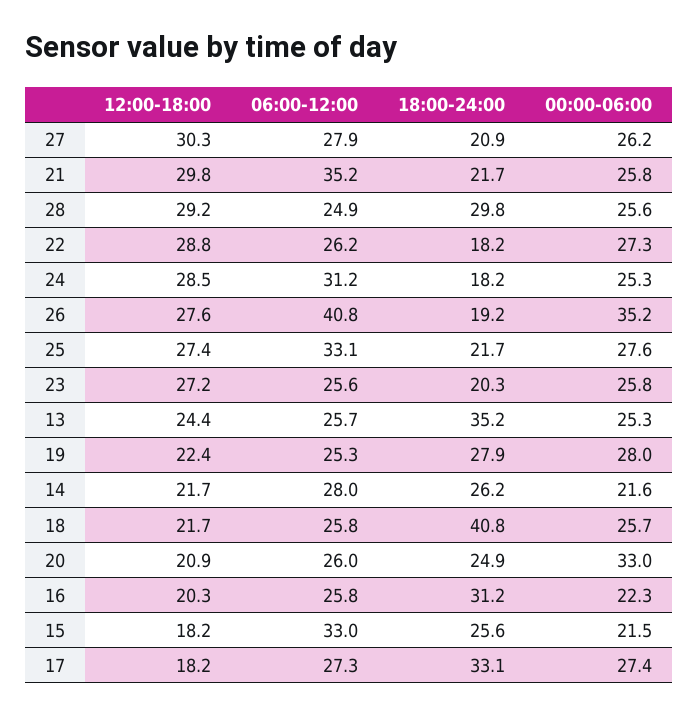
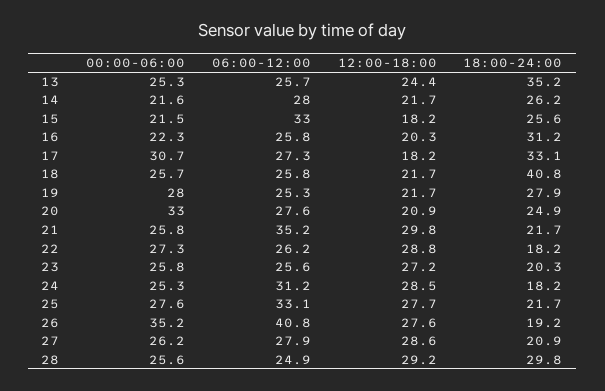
  {
    "12:00-18:00": {
-     "27": 30.3,
+     "27": 28.6,
      "21": 29.8,
      "28": 29.2,
      "22": 28.8,
      "24": 28.5,
      "26": 27.6,
-     "25": 27.4,
+     "25": 27.7,
      "23": 27.2,
      "13": 24.4,
-     "19": 22.4,
+     "19": 21.7,
      "14": 21.7,
      "18": 21.7,
      "20": 20.9,
      "16": 20.3,
      "15": 18.2,
      "17": 18.2
    },
    "06:00-12:00": {
      "27": 27.9,
      "21": 35.2,
      "28": 24.9,
      "22": 26.2,
      "24": 31.2,
      "26": 40.8,
      "25": 33.1,
      "23": 25.6,
      "13": 25.7,
      "19": 25.3,
      "14": 28,
      "18": 25.8,
-     "20": 26,
+     "20": 27.6,
      "16": 25.8,
      "15": 33,
      "17": 27.3
    },
    "18:00-24:00": {
      "27": 20.9,
      "21": 21.7,
      "28": 29.8,
      "22": 18.2,
      "24": 18.2,
      "26": 19.2,
      "25": 21.7,
      "23": 20.3,
      "13": 35.2,
      "19": 27.9,
      "14": 26.2,
      "18": 40.8,
      "20": 24.9,
      "16": 31.2,
      "15": 25.6,
      "17": 33.1
    },
    "00:00-06:00": {
      "27": 26.2,
      "21": 25.8,
      "28": 25.6,
      "22": 27.3,
      "24": 25.3,
      "26": 35.2,
      "25": 27.6,
      "23": 25.8,
      "13": 25.3,
      "19": 28,
      "14": 21.6,
      "18": 25.7,
      "20": 33,
      "16": 22.3,
      "15": 21.5,
-     "17": 27.4
+     "17": 30.7
    }
  }

